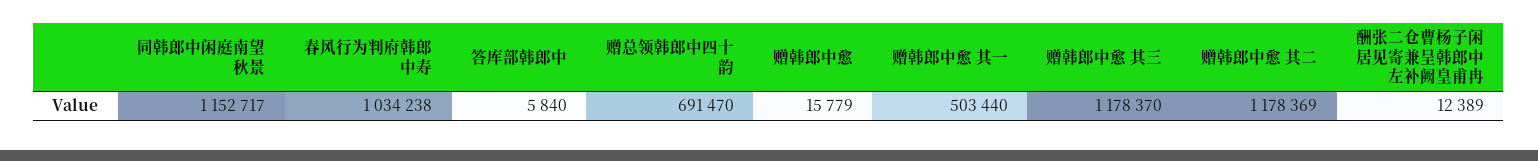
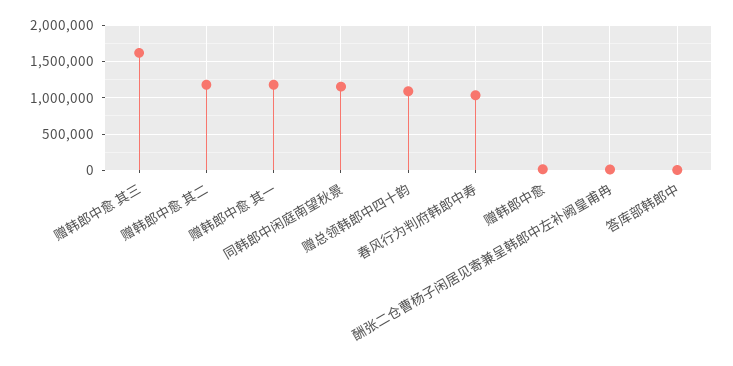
  {
    "同韩郎中闲庭南望秋景": 1152717,
    "春风行为判府韩郎中寿": 1034238,
    "答库部韩郎中": 5840,
-   "赠总领韩郎中四十韵": 691470,
+   "赠总领韩郎中四十韵": 1100000,
    "赠韩郎中愈": 15779,
-   "赠韩郎中愈 其一": 503440,
+   "赠韩郎中愈 其一": 1200000,
-   "赠韩郎中愈 其三": 1178370,
+   "赠韩郎中愈 其三": 1600000,
    "赠韩郎中愈 其二": 1178369,
    "酬张二仓曹杨子闲居见寄兼呈韩郎中左补阙皇甫冉": 12389
  }

